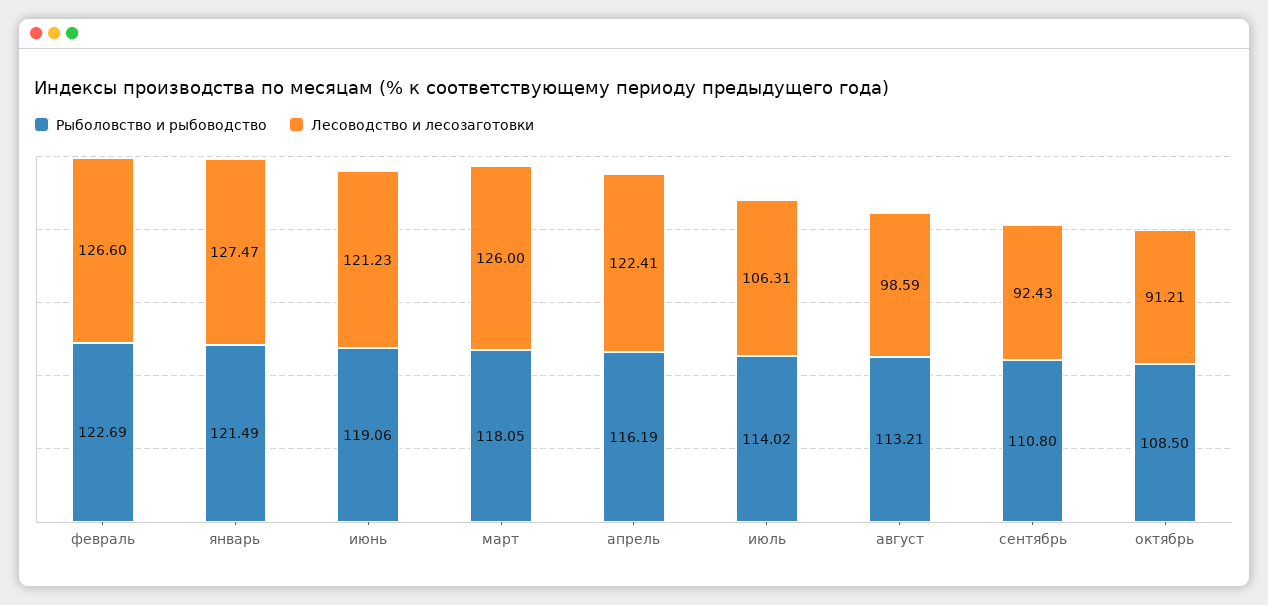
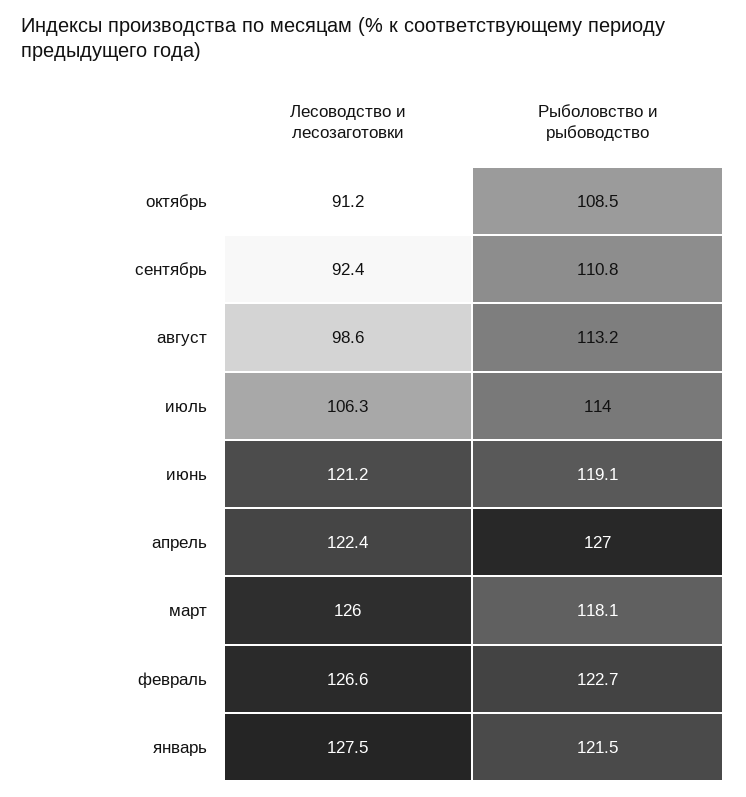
  {
    "Рыболовство и рыбоводство": {
      "февраль": 122.69,
      "январь": 121.49,
      "июнь": 119.06,
      "март": 118.05,
-     "апрель": 116.19,
+     "апрель": 127,
      "июль": 114.02,
      "август": 113.21,
      "сентябрь": 110.8,
      "октябрь": 108.5
    },
    "Лесоводство и лесозаготовки": {
      "февраль": 126.6,
      "январь": 127.47,
      "июнь": 121.23,
      "март": 126,
      "апрель": 122.41,
      "июль": 106.31,
      "август": 98.59,
      "сентябрь": 92.43,
      "октябрь": 91.21
    }
  }

